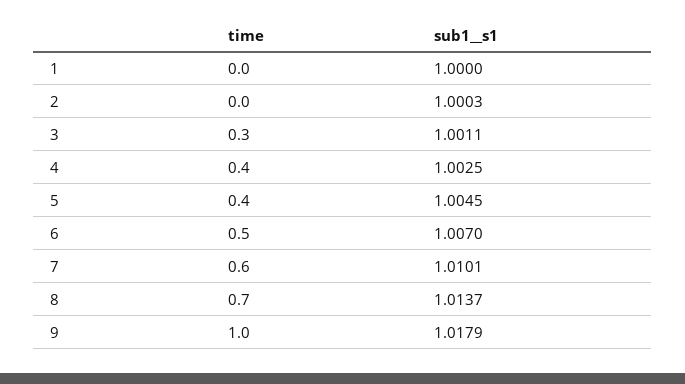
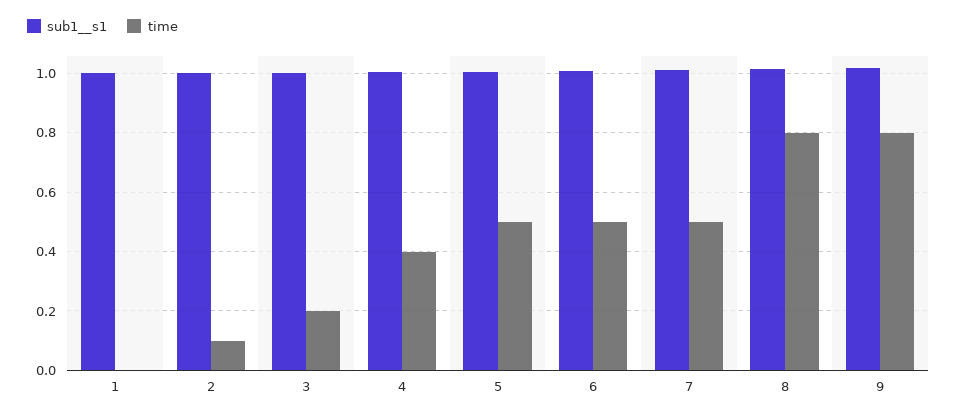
  {
    "time": {
      "1": 0,
-     "2": 0,
+     "2": 0.1,
-     "3": 0.3,
+     "3": 0.2,
      "4": 0.4,
-     "5": 0.4,
+     "5": 0.5,
      "6": 0.5,
-     "7": 0.6,
+     "7": 0.5,
-     "8": 0.7,
+     "8": 0.8,
-     "9": 1
+     "9": 0.8
    },
    "sub1__s1": {
      "1": 1,
      "2": 1.0003,
      "3": 1.0011,
      "4": 1.0025,
      "5": 1.0045,
      "6": 1.007,
      "7": 1.0101,
      "8": 1.0137,
      "9": 1.0179
    }
  }

